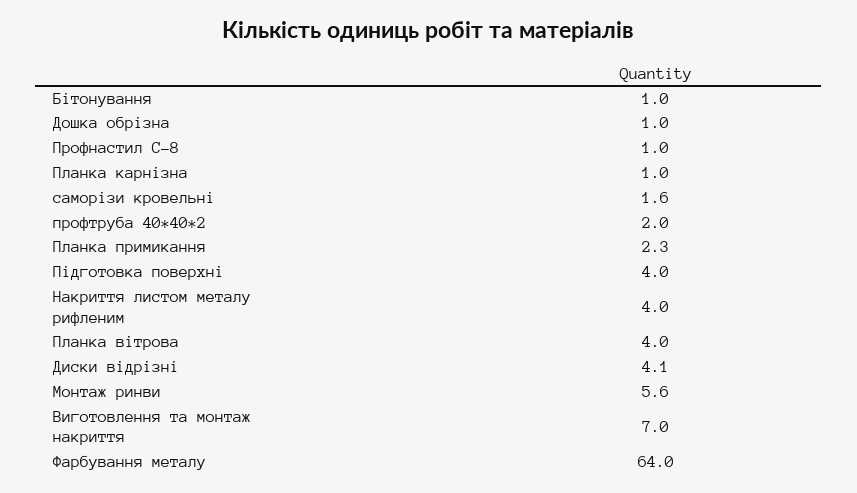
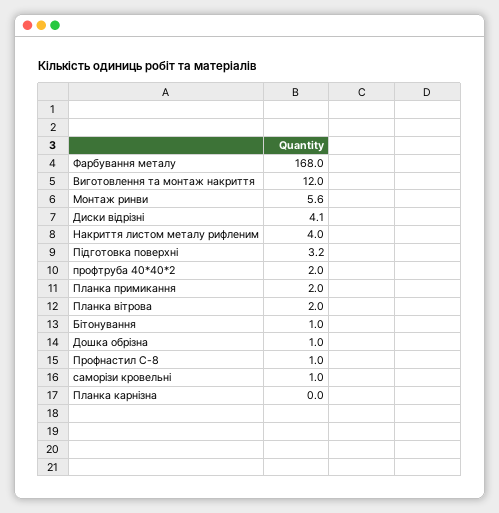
  {
    "Бітонування": 1,
    "Дошка обрізна": 1,
    "Профнастил С-8": 1,
-   "Планка карнізна": 1,
+   "Планка карнізна": 0,
-   "саморізи кровельні": 1.6,
+   "саморізи кровельні": 1,
    "профтруба 40*40*2": 2,
-   "Планка примикання": 2.3,
+   "Планка примикання": 2,
-   "Підготовка поверхні": 4,
+   "Підготовка поверхні": 3.2,
    "Накриття листом металу рифленим": 4,
-   "Планка вітрова": 4,
+   "Планка вітрова": 2,
    "Диски відрізні": 4.1,
    "Монтаж ринви": 5.6,
-   "Виготовлення та монтаж накриття": 7,
+   "Виготовлення та монтаж накриття": 12,
-   "Фарбування металу": 64
+   "Фарбування металу": 168
  }

